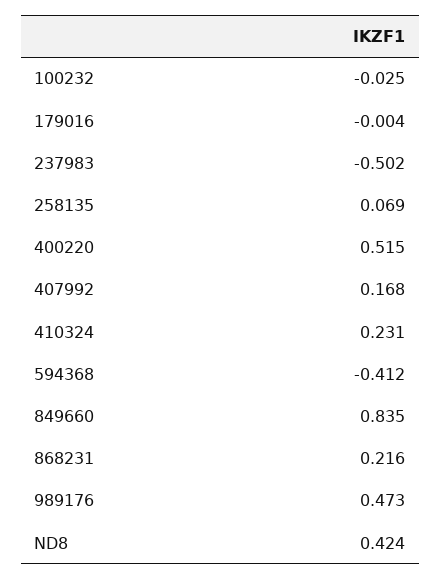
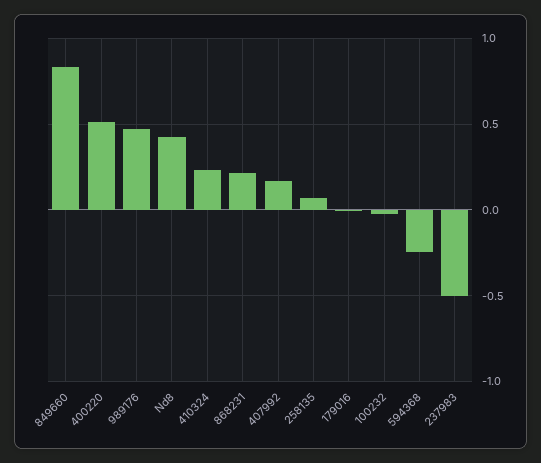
  {
    "100232": -0.025,
    "179016": -0.004,
    "237983": -0.502,
    "258135": 0.069,
    "400220": 0.515,
    "407992": 0.168,
    "410324": 0.231,
-   "594368": -0.412,
+   "594368": -0.25,
    "849660": 0.835,
    "868231": 0.216,
    "989176": 0.473,
    "ND8": 0.424
  }

